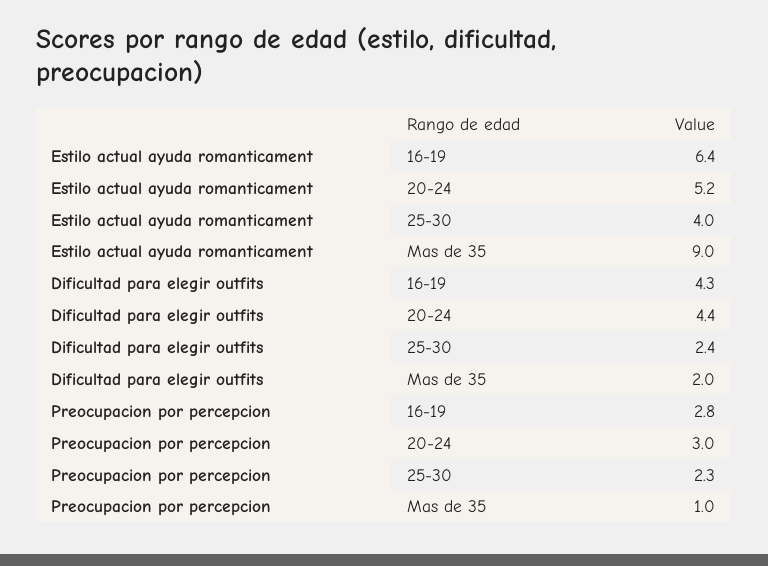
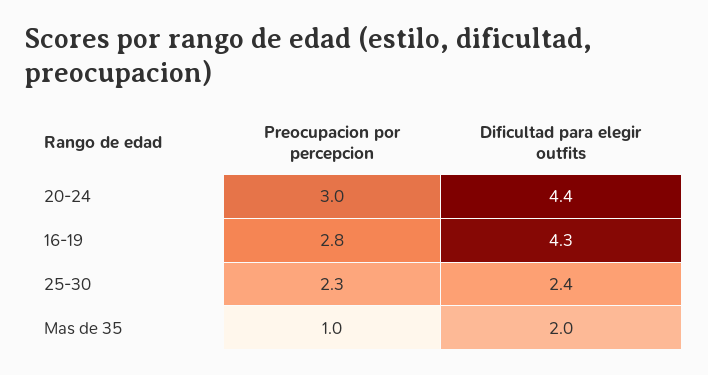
  {
-   "Estilo actual ayuda romanticament": {
-     "16-19": 6.4,
-     "20-24": 5.2,
-     "25-30": 4,
-     "Mas de 35": 9
-   },
    "Dificultad para elegir outfits": {
      "16-19": 4.3,
      "20-24": 4.4,
      "25-30": 2.4,
      "Mas de 35": 2
    },
    "Preocupacion por percepcion": {
      "16-19": 2.8,
      "20-24": 3,
      "25-30": 2.3,
      "Mas de 35": 1
    }
  }

